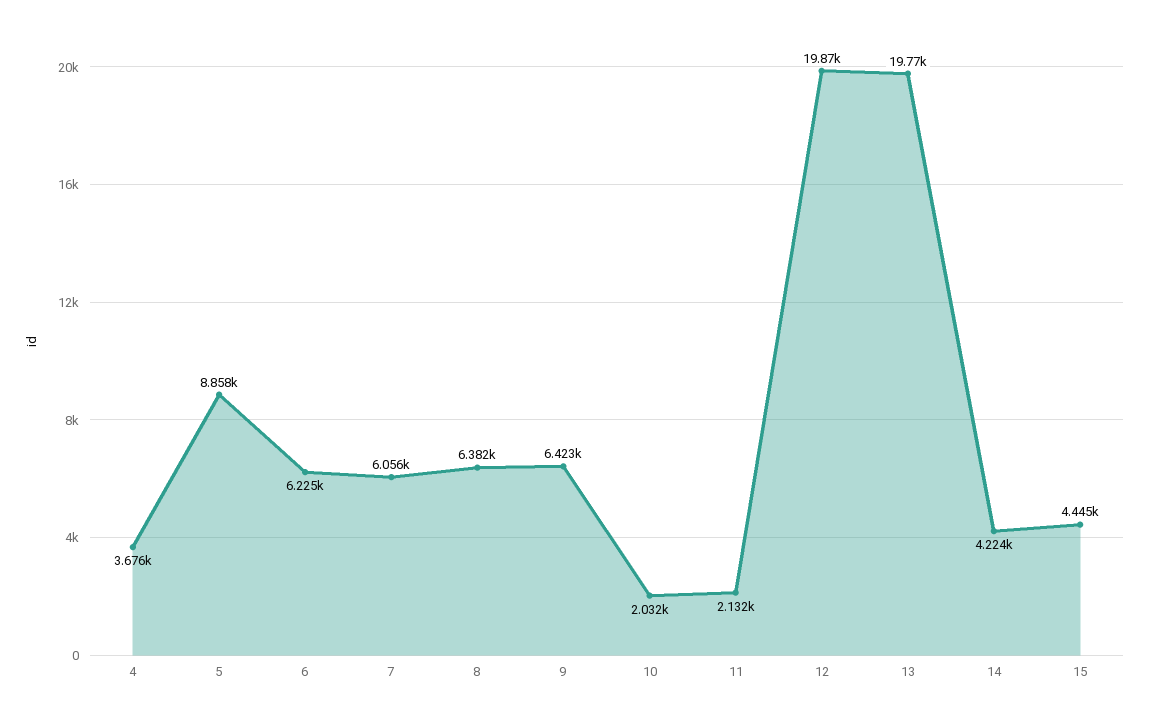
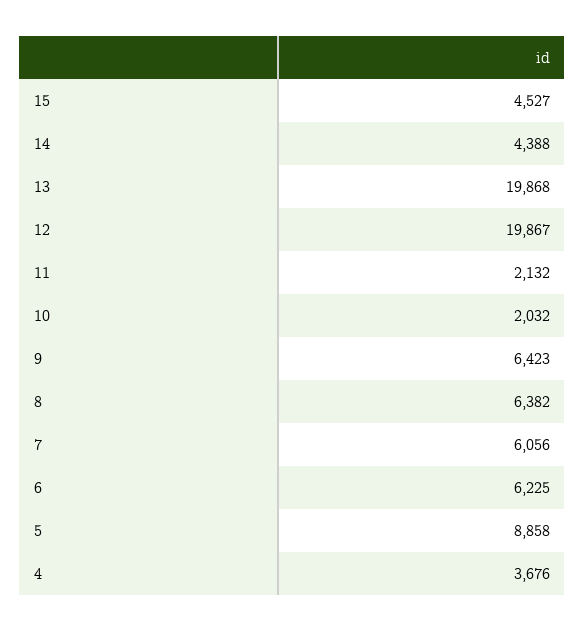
  {
    "4": 3676,
    "5": 8858,
    "6": 6225,
    "7": 6056,
    "8": 6382,
    "9": 6423,
    "10": 2032,
    "11": 2132,
    "12": 19867,
-   "13": 19770,
+   "13": 19868,
-   "14": 4224,
+   "14": 4388,
-   "15": 4445
+   "15": 4527
  }

